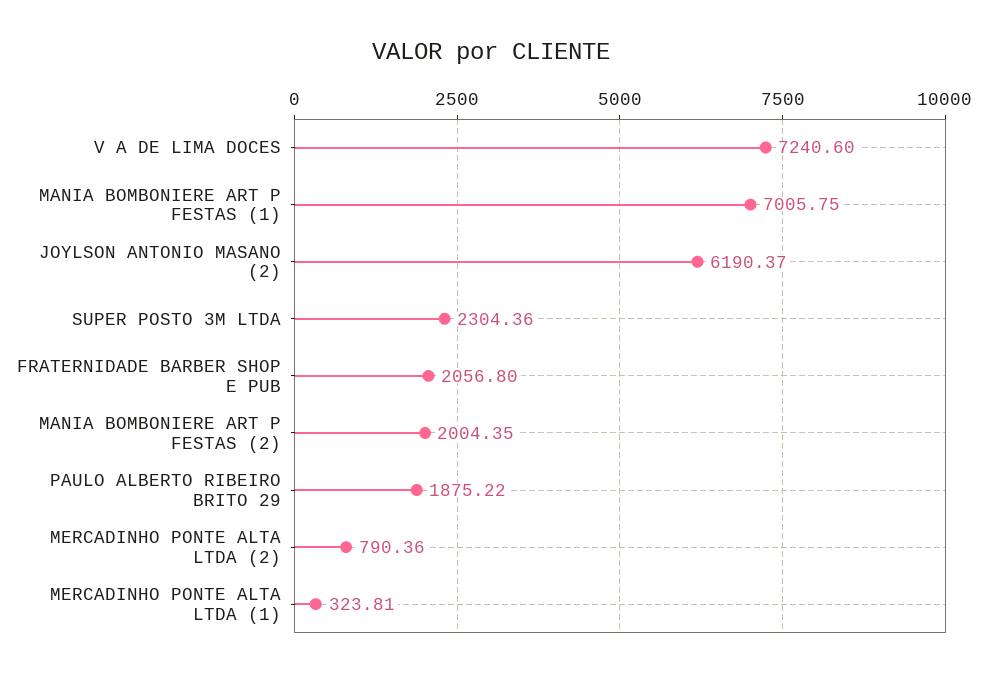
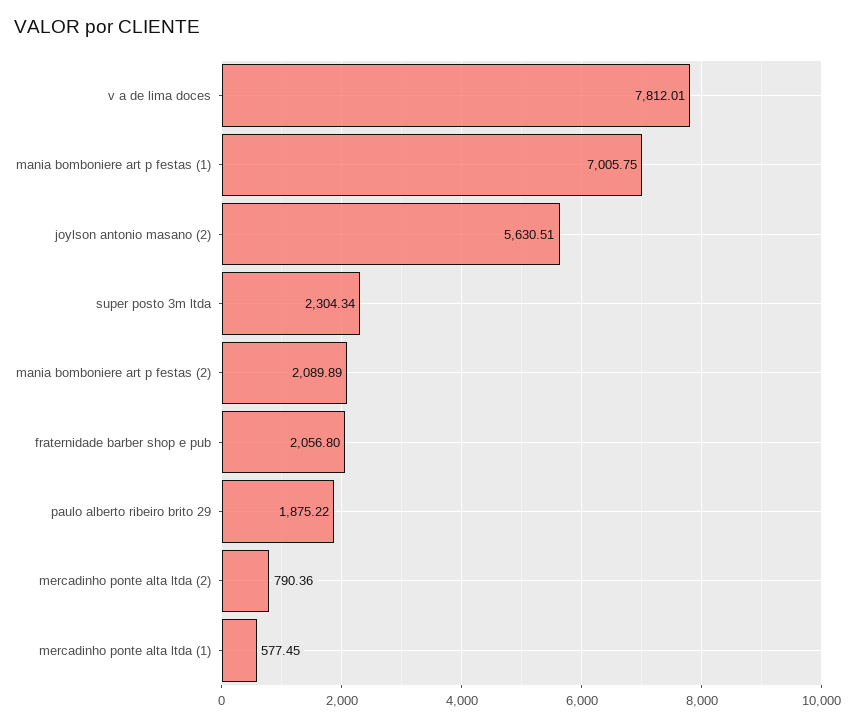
  {
-   "V A DE LIMA DOCES": 7240.6,
+   "V A DE LIMA DOCES": 7812.01,
    "MANIA BOMBONIERE ART P FESTAS (1)": 7005.75,
-   "JOYLSON ANTONIO MASANO (2)": 6190.37,
+   "JOYLSON ANTONIO MASANO (2)": 5630.51,
-   "SUPER POSTO 3M LTDA": 2304.36,
+   "SUPER POSTO 3M LTDA": 2304.34,
    "FRATERNIDADE BARBER SHOP E PUB": 2056.8,
-   "MANIA BOMBONIERE ART P FESTAS (2)": 2004.35,
+   "MANIA BOMBONIERE ART P FESTAS (2)": 2089.89,
    "PAULO ALBERTO RIBEIRO BRITO 29": 1875.22,
    "MERCADINHO PONTE ALTA LTDA (2)": 790.36,
-   "MERCADINHO PONTE ALTA LTDA (1)": 323.81
+   "MERCADINHO PONTE ALTA LTDA (1)": 577.45
  }

